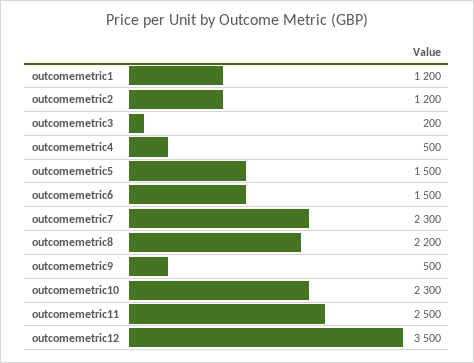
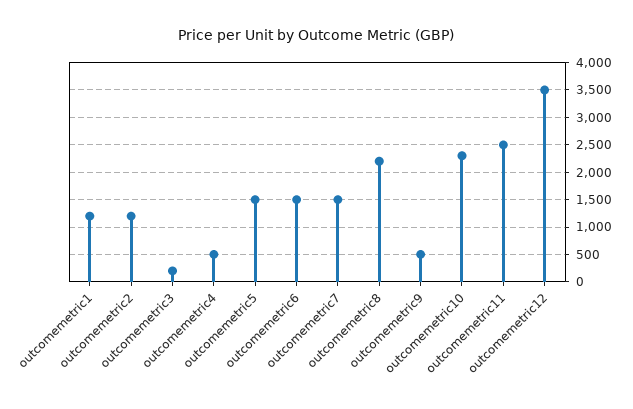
  {
    "outcomemetric1": 1200,
    "outcomemetric2": 1200,
    "outcomemetric3": 200,
    "outcomemetric4": 500,
    "outcomemetric5": 1500,
    "outcomemetric6": 1500,
-   "outcomemetric7": 2300,
+   "outcomemetric7": 1500,
    "outcomemetric8": 2200,
    "outcomemetric9": 500,
    "outcomemetric10": 2300,
    "outcomemetric11": 2500,
    "outcomemetric12": 3500
  }

